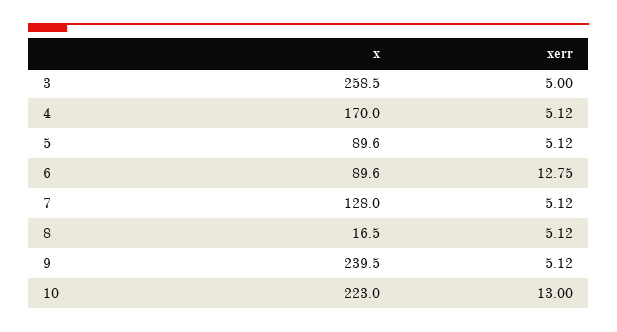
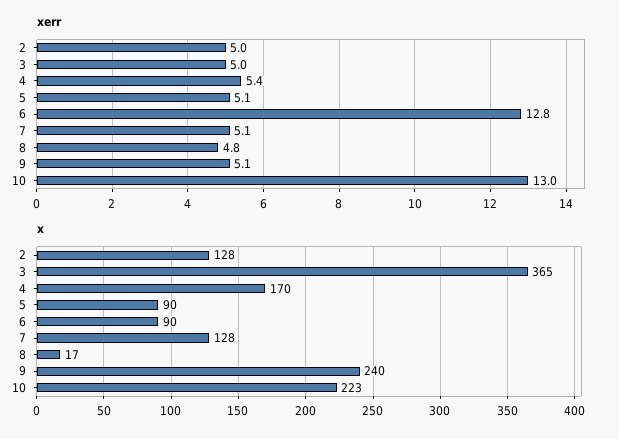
  {
    "x": {
-     "3": 258.5,
+     "3": 365,
      "4": 170,
      "5": 89.6,
      "6": 89.6,
      "7": 128,
      "8": 16.5,
      "9": 239.5,
-     "10": 223
+     "10": 223,
+     "2": 128
    },
    "xerr": {
      "3": 5,
-     "4": 5.12,
+     "4": 5.4,
      "5": 5.12,
      "6": 12.75,
      "7": 5.12,
-     "8": 5.12,
+     "8": 4.8,
      "9": 5.12,
-     "10": 13
+     "10": 13,
+     "2": 5
    }
  }

